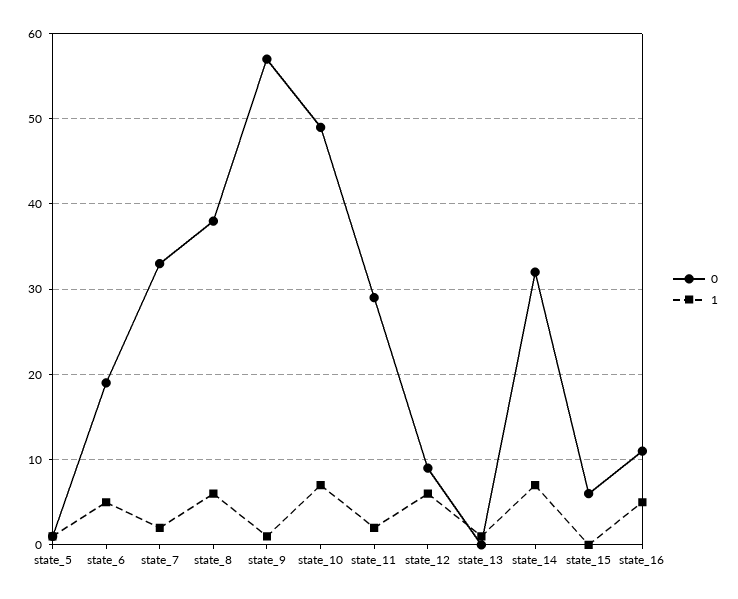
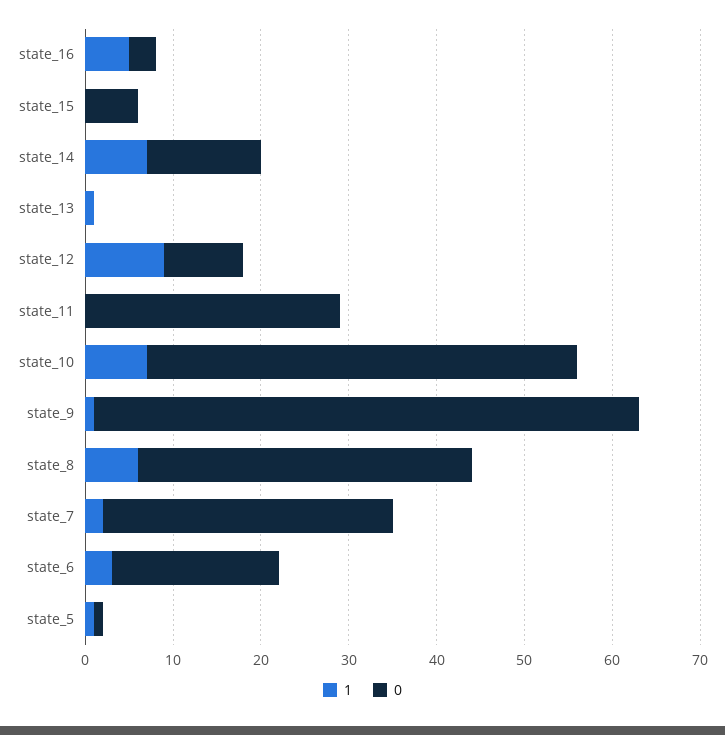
  {
    "0": {
      "state_5": 1,
      "state_6": 19,
      "state_7": 33,
      "state_8": 38,
-     "state_9": 57,
+     "state_9": 62,
      "state_10": 49,
      "state_11": 29,
      "state_12": 9,
      "state_13": 0,
-     "state_14": 32,
+     "state_14": 13,
      "state_15": 6,
-     "state_16": 11
+     "state_16": 3
    },
    "1": {
      "state_5": 1,
-     "state_6": 5,
+     "state_6": 3,
      "state_7": 2,
      "state_8": 6,
      "state_9": 1,
      "state_10": 7,
-     "state_11": 2,
+     "state_11": 0,
-     "state_12": 6,
+     "state_12": 9,
      "state_13": 1,
      "state_14": 7,
      "state_15": 0,
      "state_16": 5
    }
  }

